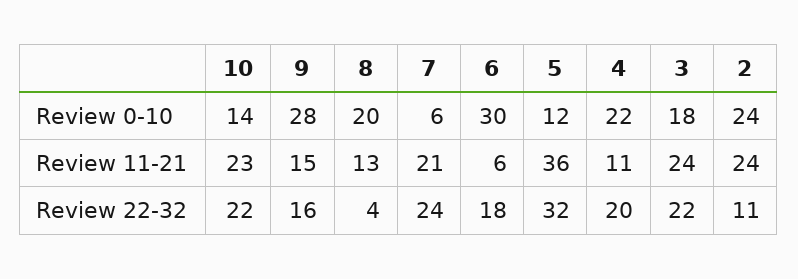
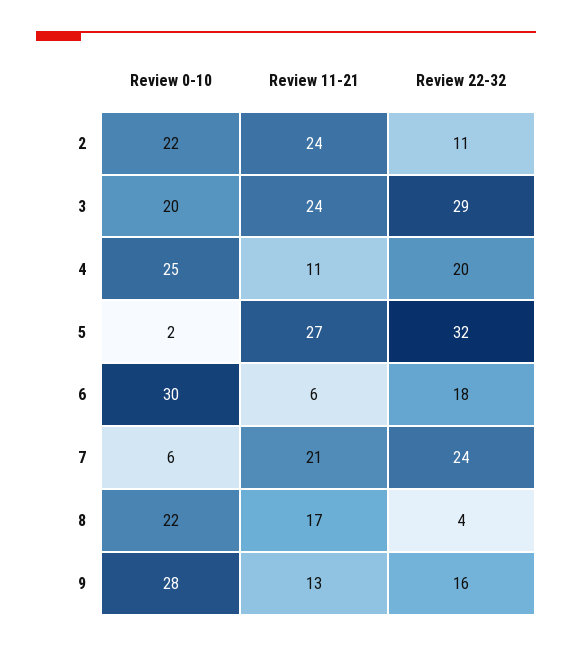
  {
-   "10": {
-     "Review 0-10": 14,
-     "Review 11-21": 23,
-     "Review 22-32": 22
-   },
    "9": {
      "Review 0-10": 28,
-     "Review 11-21": 15,
+     "Review 11-21": 13,
      "Review 22-32": 16
    },
    "8": {
-     "Review 0-10": 20,
+     "Review 0-10": 22,
-     "Review 11-21": 13,
+     "Review 11-21": 17,
      "Review 22-32": 4
    },
    "7": {
      "Review 0-10": 6,
      "Review 11-21": 21,
      "Review 22-32": 24
    },
    "6": {
      "Review 0-10": 30,
      "Review 11-21": 6,
      "Review 22-32": 18
    },
    "5": {
-     "Review 0-10": 12,
+     "Review 0-10": 2,
-     "Review 11-21": 36,
+     "Review 11-21": 27,
      "Review 22-32": 32
    },
    "4": {
-     "Review 0-10": 22,
+     "Review 0-10": 25,
      "Review 11-21": 11,
      "Review 22-32": 20
    },
    "3": {
-     "Review 0-10": 18,
+     "Review 0-10": 20,
      "Review 11-21": 24,
-     "Review 22-32": 22
+     "Review 22-32": 29
    },
    "2": {
-     "Review 0-10": 24,
+     "Review 0-10": 22,
      "Review 11-21": 24,
      "Review 22-32": 11
    }
  }

